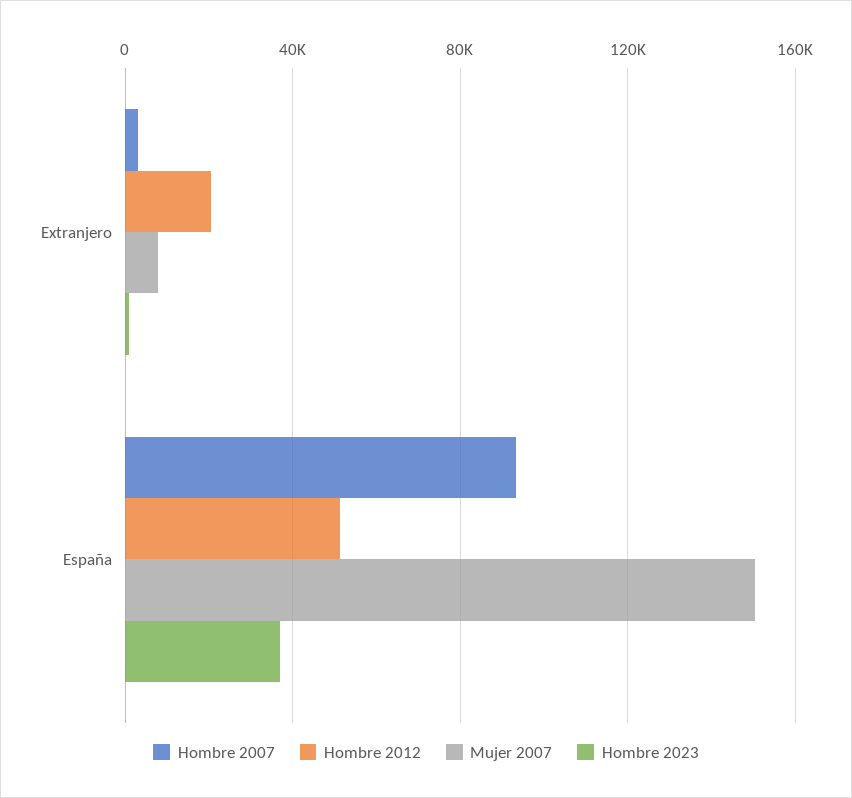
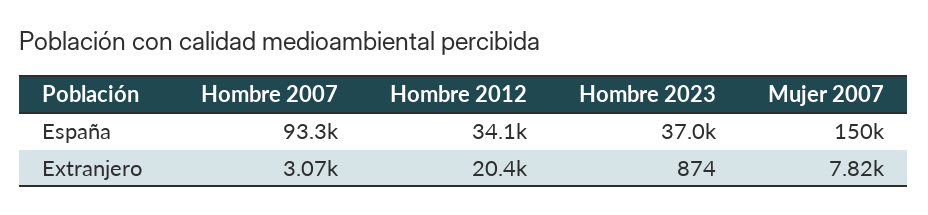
  {
    "Hombre 2007": {
      "Extranjero": 3070,
      "España": 93300
    },
    "Hombre 2012": {
      "Extranjero": 20400,
-     "España": 50000
+     "España": 34100
    },
    "Mujer 2007": {
      "Extranjero": 7820,
      "España": 150000
    },
    "Hombre 2023": {
      "Extranjero": 874,
      "España": 37000
    }
  }

